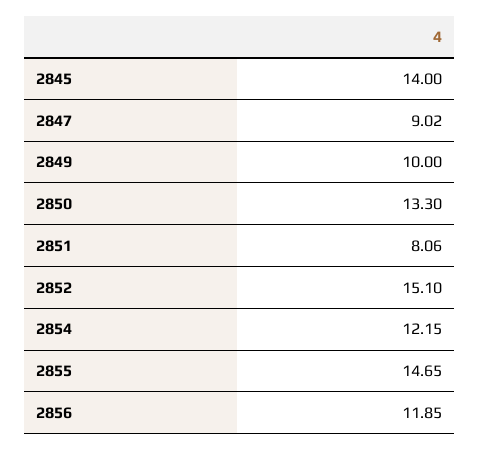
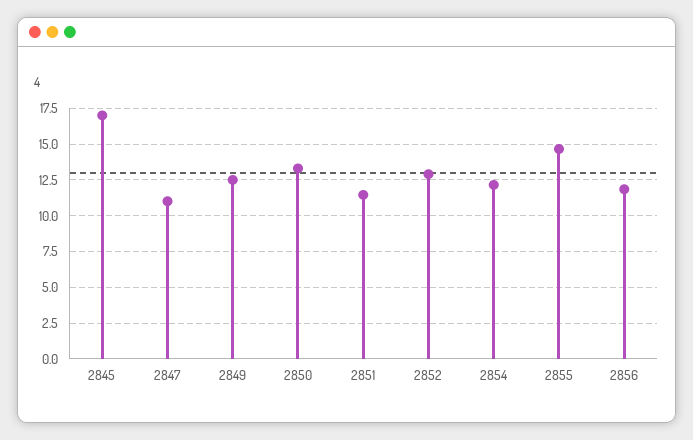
  {
-   "2845": 14,
+   "2845": 17,
-   "2847": 9.02,
+   "2847": 11,
-   "2849": 10,
+   "2849": 12.5,
    "2850": 13.3,
-   "2851": 8.06,
+   "2851": 11.5,
-   "2852": 15.1,
+   "2852": 13,
    "2854": 12.15,
    "2855": 14.65,
    "2856": 11.85
  }

